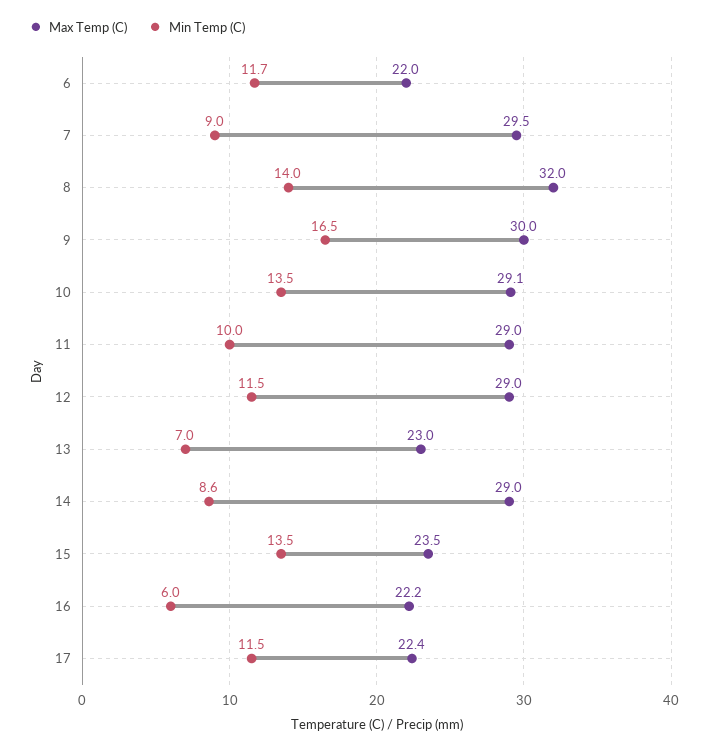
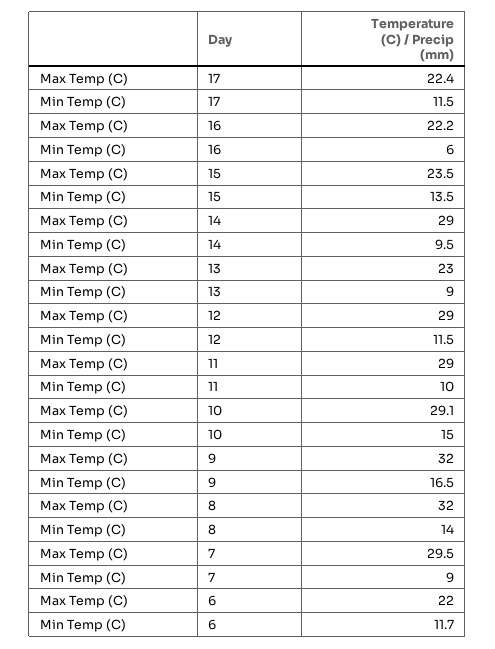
  {
    "Max Temp (C)": {
      "6": 22,
      "7": 29.5,
      "8": 32,
-     "9": 30,
+     "9": 32,
      "10": 29.1,
      "11": 29,
      "12": 29,
      "13": 23,
      "14": 29,
      "15": 23.5,
      "16": 22.2,
      "17": 22.4
    },
    "Min Temp (C)": {
      "6": 11.7,
      "7": 9,
      "8": 14,
      "9": 16.5,
-     "10": 13.5,
+     "10": 15,
      "11": 10,
      "12": 11.5,
-     "13": 7,
+     "13": 9,
-     "14": 8.6,
+     "14": 9.5,
      "15": 13.5,
      "16": 6,
      "17": 11.5
    }
  }

